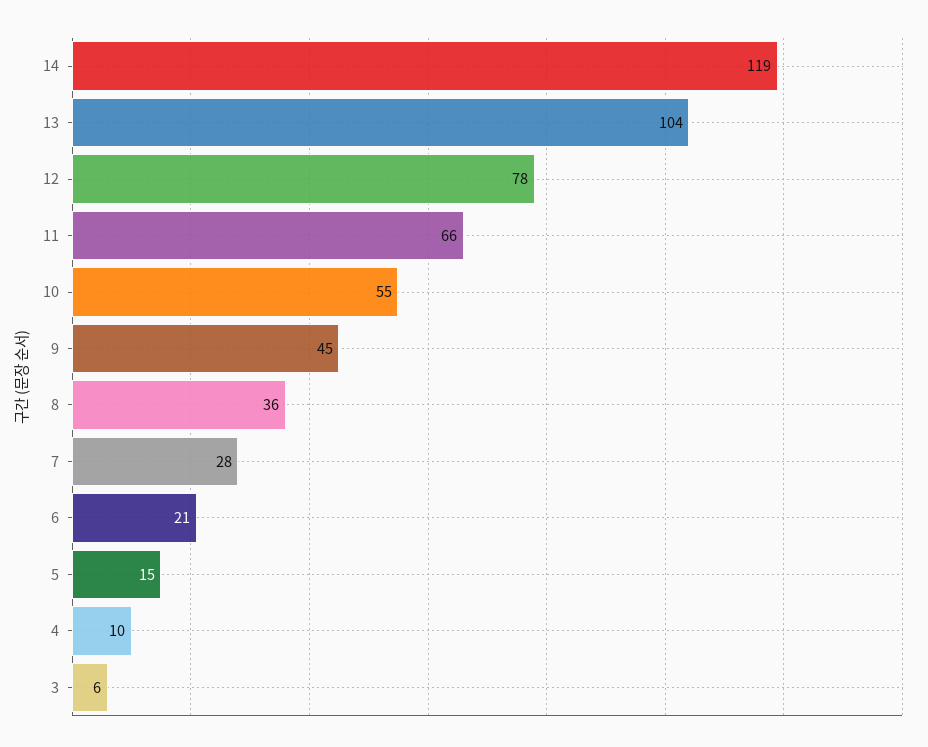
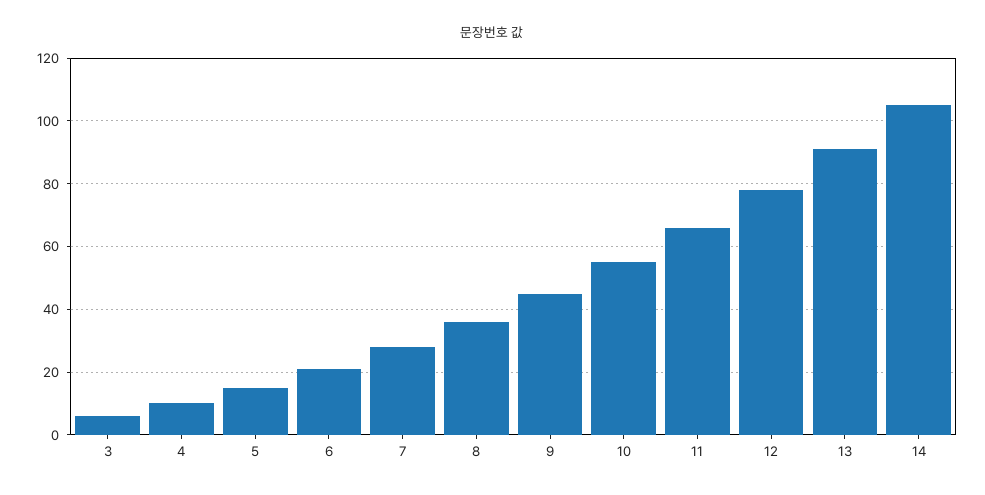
  {
-   "14": 119,
+   "14": 105,
-   "13": 104,
+   "13": 90,
    "12": 78,
    "11": 66,
    "10": 55,
    "9": 45,
    "8": 36,
    "7": 28,
    "6": 21,
    "5": 15,
    "4": 10,
    "3": 6
  }

